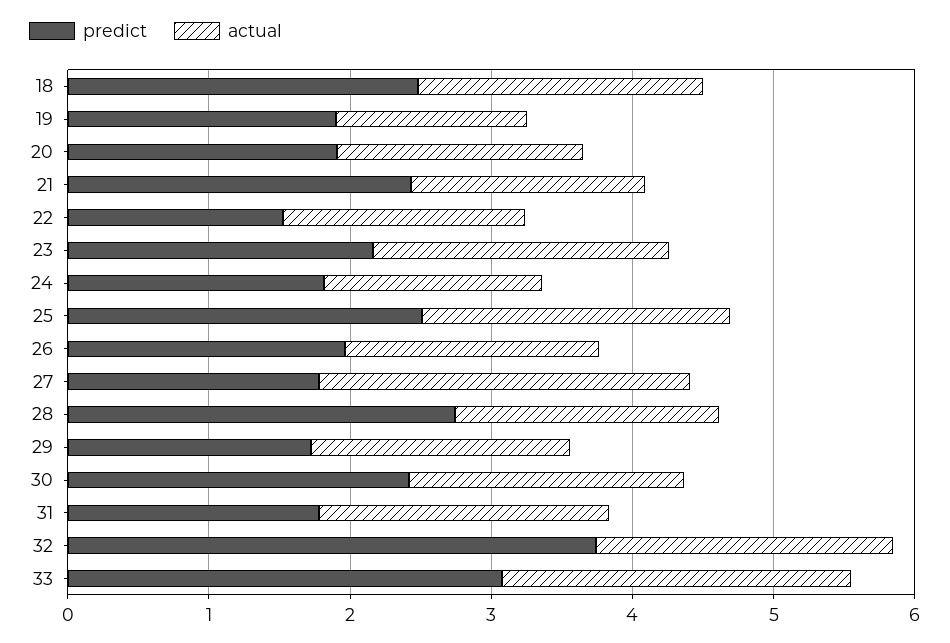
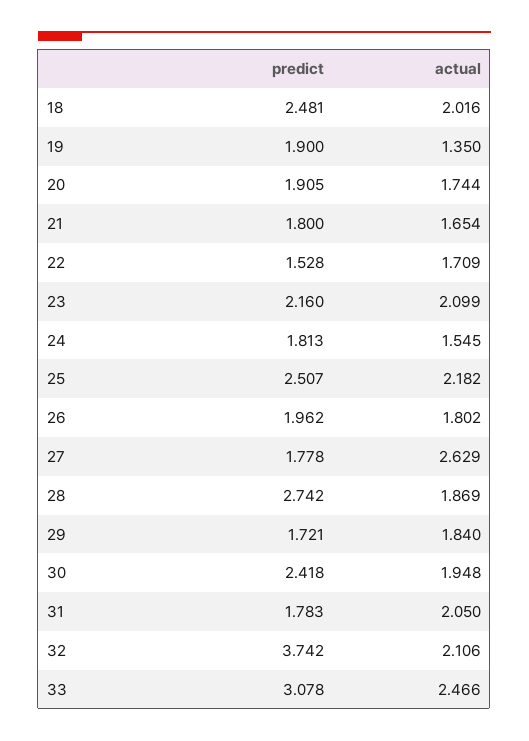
  {
    "predict": {
      "18": 2.481,
      "19": 1.9,
      "20": 1.905,
-     "21": 2.4,
+     "21": 1.8,
      "22": 1.528,
      "23": 2.16,
      "24": 1.813,
      "25": 2.507,
      "26": 1.962,
      "27": 1.778,
      "28": 2.742,
      "29": 1.721,
      "30": 2.418,
      "31": 1.783,
      "32": 3.742,
      "33": 3.078
    },
    "actual": {
      "18": 2.016,
      "19": 1.35,
      "20": 1.744,
      "21": 1.654,
      "22": 1.709,
      "23": 2.099,
      "24": 1.545,
      "25": 2.182,
      "26": 1.802,
      "27": 2.629,
      "28": 1.869,
      "29": 1.84,
      "30": 1.948,
      "31": 2.05,
      "32": 2.106,
      "33": 2.466
    }
  }

